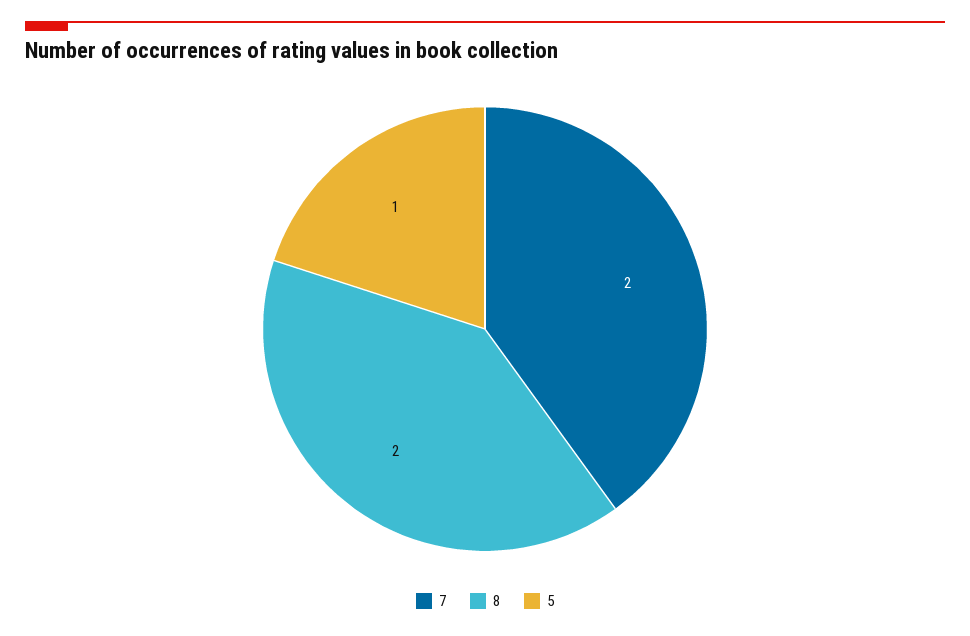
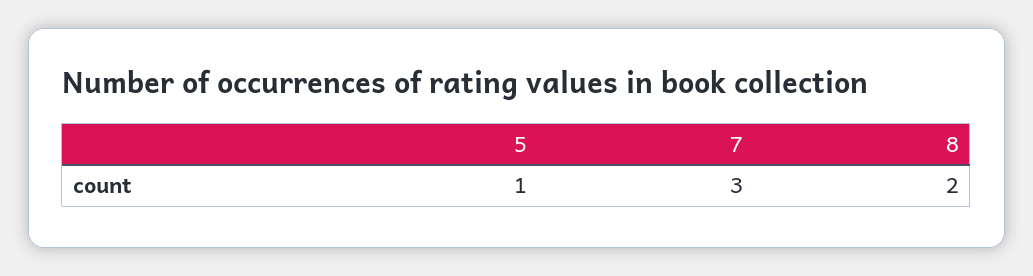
  {
-   "7": 2,
+   "7": 3,
    "8": 2,
    "5": 1
  }

